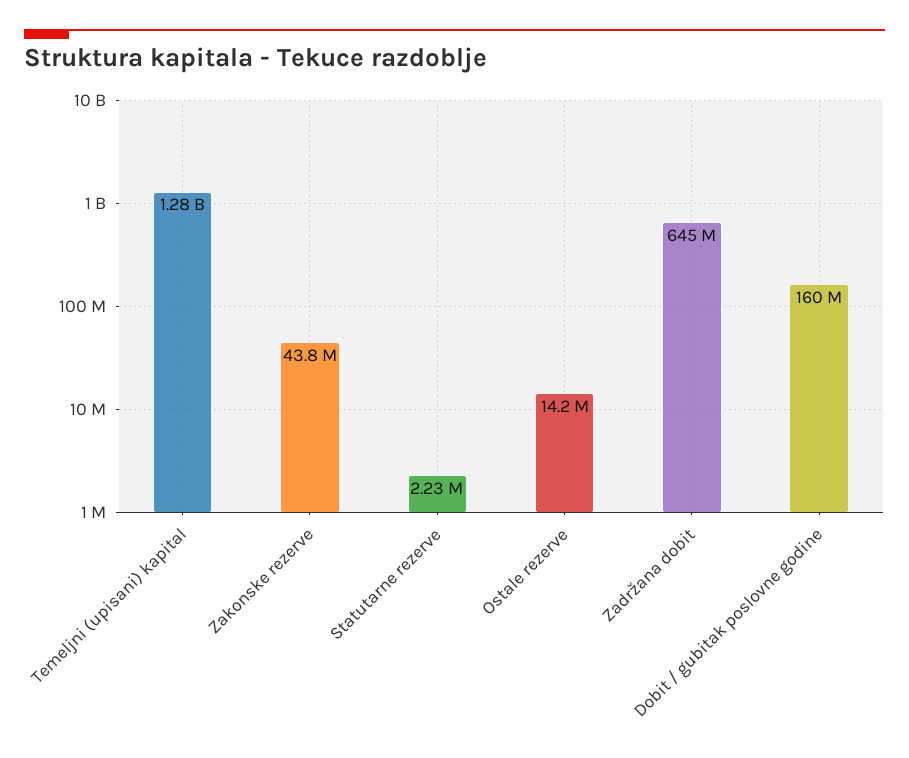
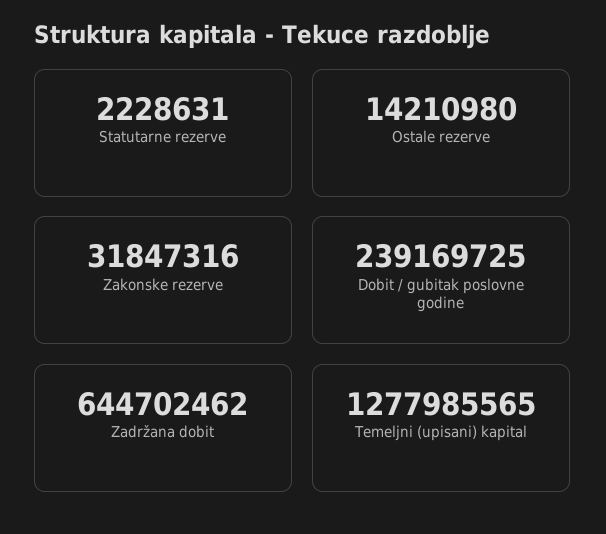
  {
    "Temeljni (upisani) kapital": 1277985565,
-   "Zakonske rezerve": 43800000,
+   "Zakonske rezerve": 31847316,
    "Statutarne rezerve": 2228631,
    "Ostale rezerve": 14210980,
    "Zadržana dobit": 644702462,
-   "Dobit / gubitak poslovne godine": 160000000
+   "Dobit / gubitak poslovne godine": 239169725
  }

